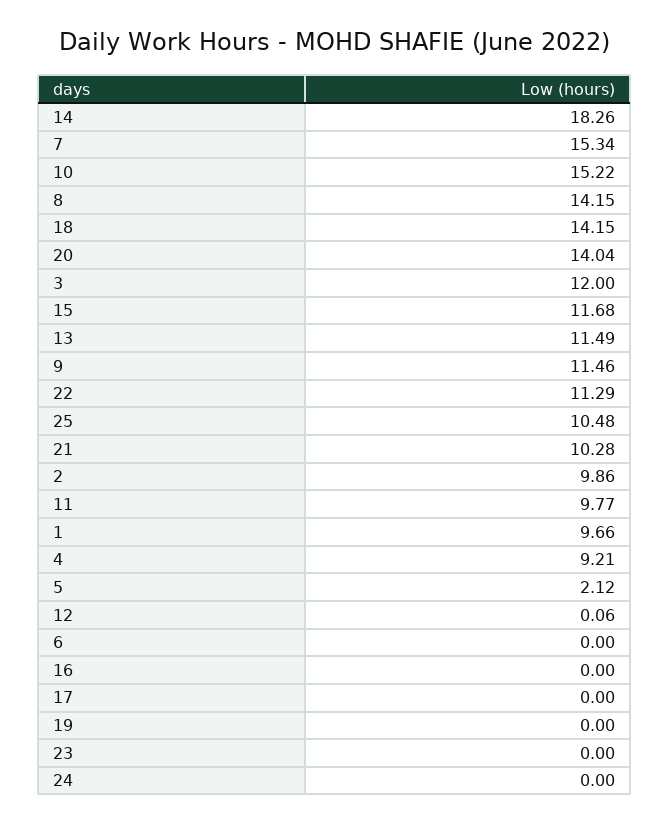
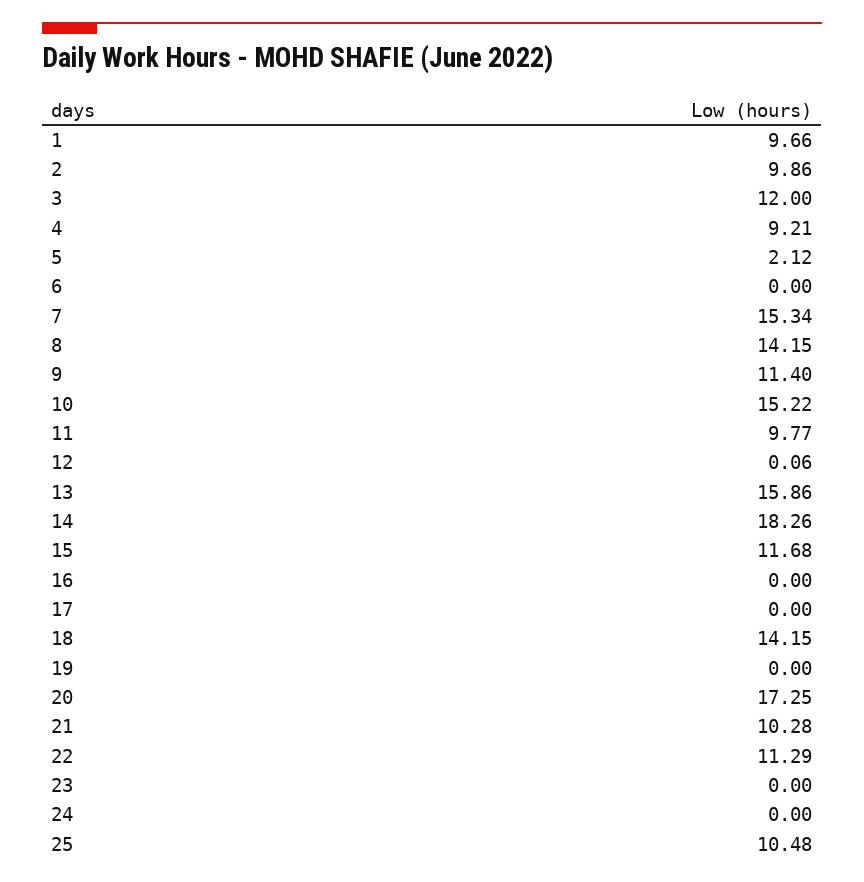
  {
    "14": 18.26,
    "7": 15.34,
    "10": 15.22,
    "8": 14.15,
    "18": 14.15,
-   "20": 14.04,
+   "20": 17.25,
    "3": 12,
    "15": 11.68,
-   "13": 11.49,
+   "13": 15.86,
-   "9": 11.46,
+   "9": 11.4,
    "22": 11.29,
    "25": 10.48,
    "21": 10.28,
    "2": 9.86,
    "11": 9.77,
    "1": 9.66,
    "4": 9.21,
    "5": 2.12,
    "12": 0.06,
    "6": 0,
    "16": 0,
    "17": 0,
    "19": 0,
    "23": 0,
    "24": 0
  }

